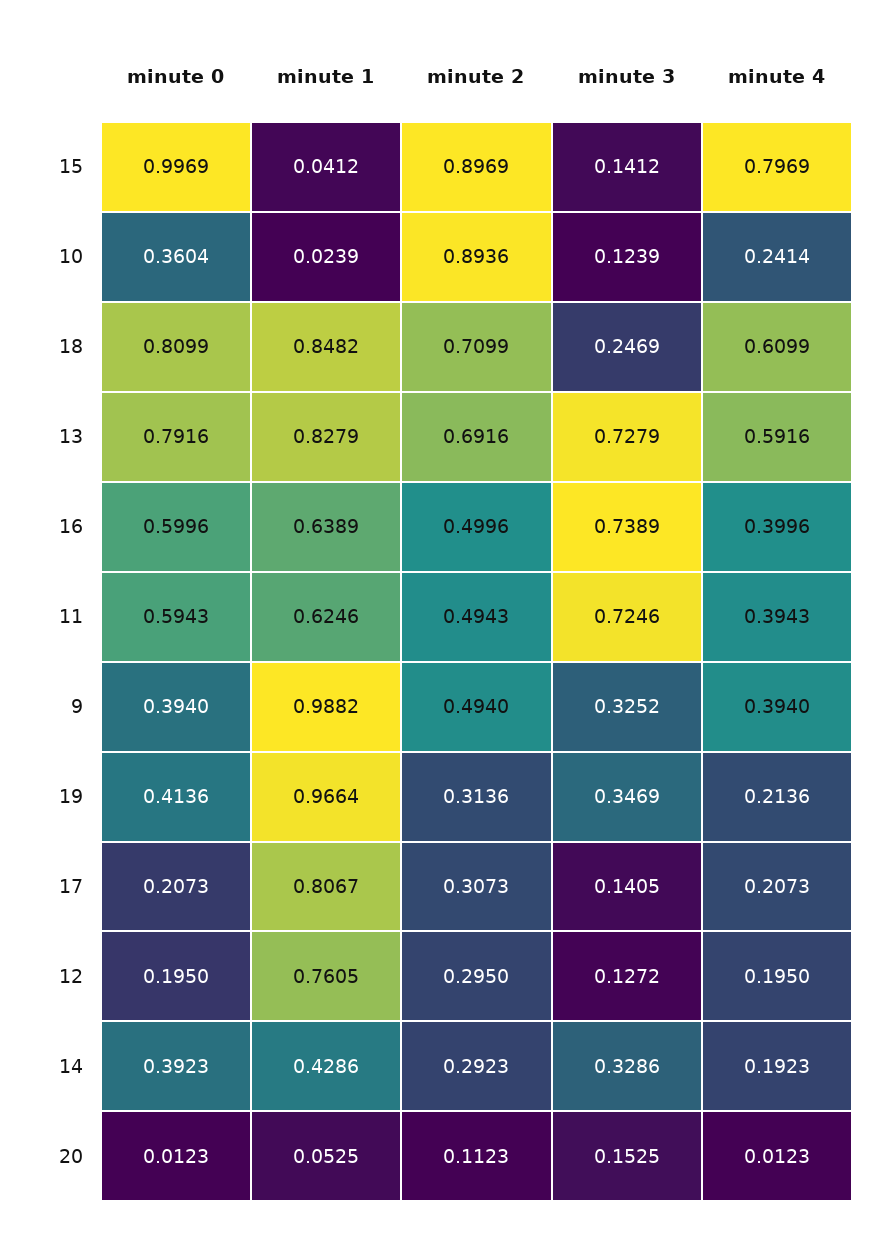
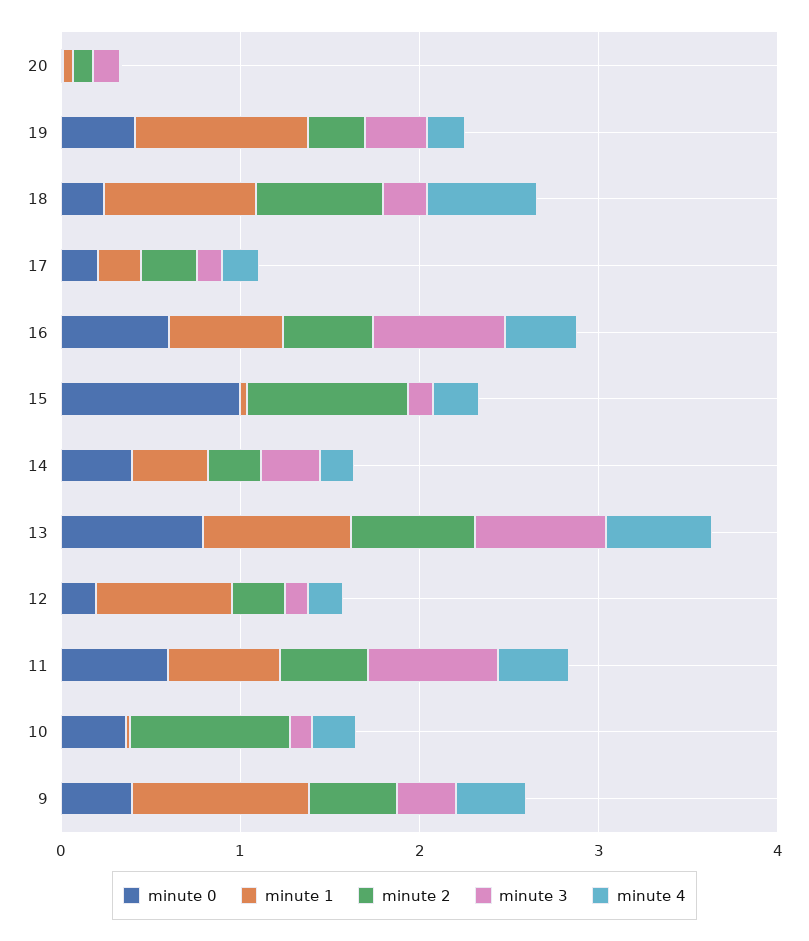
  {
    "minute 0": {
      "15": 0.9969,
      "10": 0.3604,
-     "18": 0.8099,
+     "18": 0.2,
      "13": 0.7916,
      "16": 0.5996,
      "11": 0.5943,
      "9": 0.394,
      "19": 0.4136,
      "17": 0.2073,
      "12": 0.195,
      "14": 0.3923,
      "20": 0.0123
    },
    "minute 1": {
      "15": 0.0412,
      "10": 0.0239,
      "18": 0.8482,
      "13": 0.8279,
      "16": 0.6389,
      "11": 0.6246,
      "9": 0.9882,
      "19": 0.9664,
-     "17": 0.8067,
+     "17": 0.2,
      "12": 0.7605,
      "14": 0.4286,
      "20": 0.0525
    },
    "minute 2": {
      "15": 0.8969,
      "10": 0.8936,
      "18": 0.7099,
      "13": 0.6916,
      "16": 0.4996,
      "11": 0.4943,
      "9": 0.494,
      "19": 0.3136,
      "17": 0.3073,
      "12": 0.295,
      "14": 0.2923,
      "20": 0.1123
    },
    "minute 3": {
      "15": 0.1412,
      "10": 0.1239,
      "18": 0.2469,
      "13": 0.7279,
      "16": 0.7389,
      "11": 0.7246,
      "9": 0.3252,
      "19": 0.3469,
      "17": 0.1405,
      "12": 0.1272,
      "14": 0.3286,
      "20": 0.1525
    },
    "minute 4": {
-     "15": 0.7969,
+     "15": 0.2,
      "10": 0.2414,
      "18": 0.6099,
      "13": 0.5916,
      "16": 0.3996,
      "11": 0.3943,
      "9": 0.394,
      "19": 0.2136,
      "17": 0.2073,
      "12": 0.195,
      "14": 0.1923,
      "20": 0.0123
    }
  }

